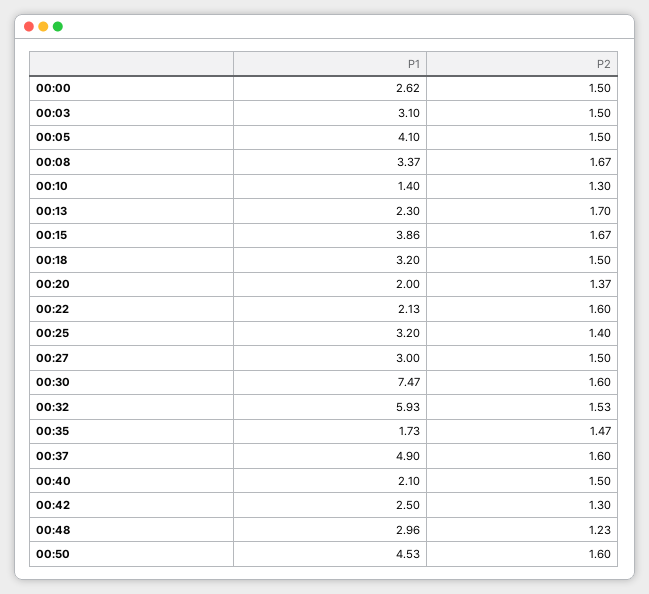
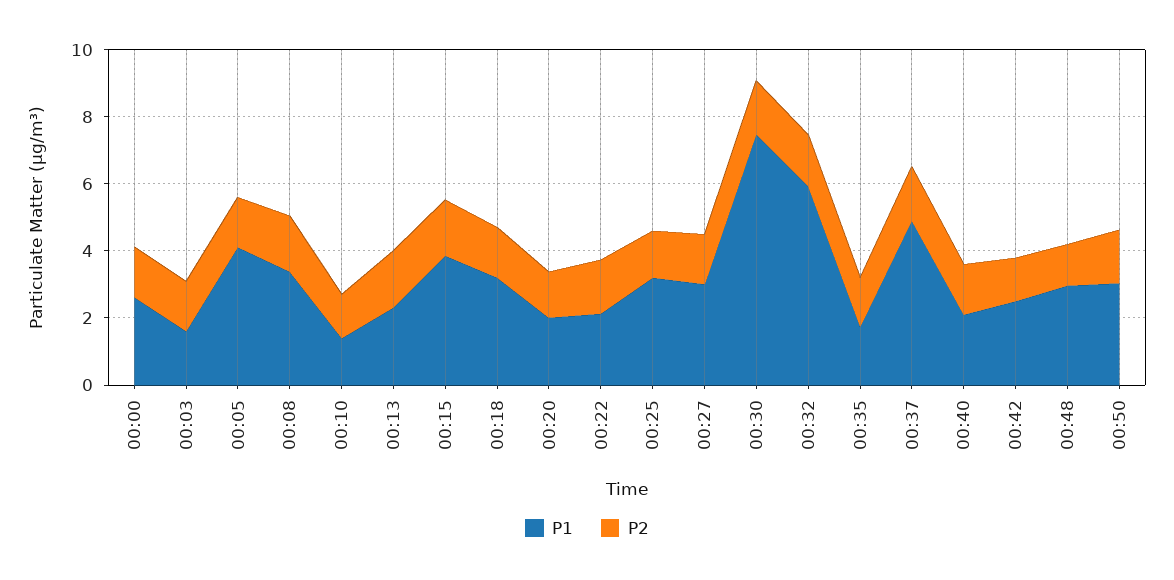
  {
    "P1": {
      "00:00": 2.62,
-     "00:03": 3.1,
+     "00:03": 1.5,
      "00:05": 4.1,
      "00:08": 3.37,
      "00:10": 1.4,
      "00:13": 2.3,
      "00:15": 3.86,
      "00:18": 3.2,
      "00:20": 2,
      "00:22": 2.13,
      "00:25": 3.2,
      "00:27": 3,
      "00:30": 7.47,
      "00:32": 5.93,
      "00:35": 1.73,
      "00:37": 4.9,
      "00:40": 2.1,
      "00:42": 2.5,
      "00:48": 2.96,
-     "00:50": 4.53
+     "00:50": 3
    },
    "P2": {
      "00:00": 1.5,
      "00:03": 1.5,
      "00:05": 1.5,
      "00:08": 1.67,
      "00:10": 1.3,
      "00:13": 1.7,
      "00:15": 1.67,
      "00:18": 1.5,
      "00:20": 1.37,
      "00:22": 1.6,
      "00:25": 1.4,
      "00:27": 1.5,
      "00:30": 1.6,
      "00:32": 1.53,
      "00:35": 1.47,
      "00:37": 1.6,
      "00:40": 1.5,
      "00:42": 1.3,
      "00:48": 1.23,
      "00:50": 1.6
    }
  }

